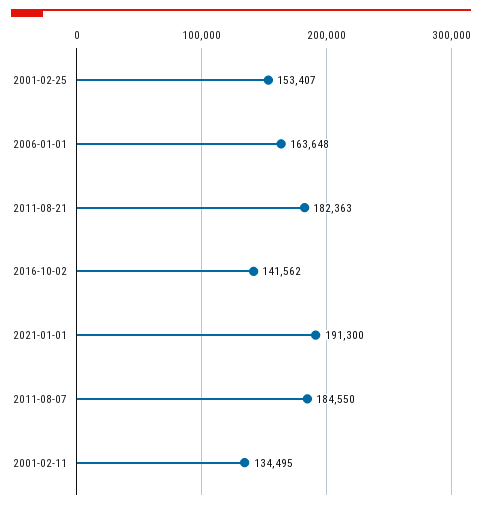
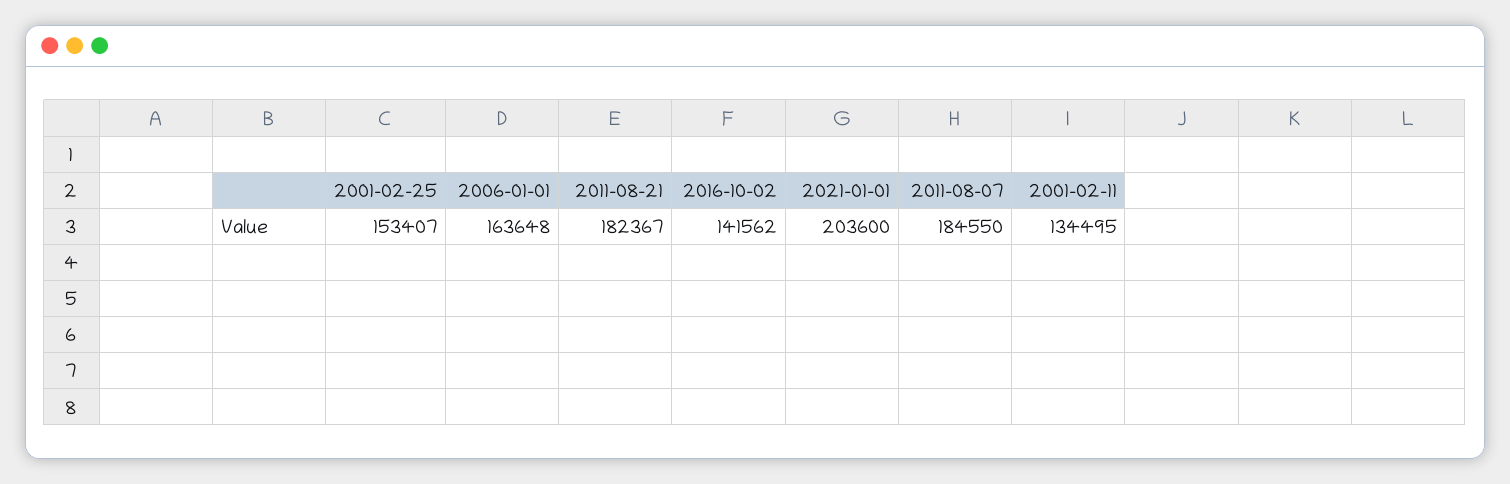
  {
    "2001-02-25": 153407,
    "2006-01-01": 163648,
-   "2011-08-21": 182363,
+   "2011-08-21": 182367,
    "2016-10-02": 141562,
-   "2021-01-01": 191300,
+   "2021-01-01": 203600,
    "2011-08-07": 184550,
    "2001-02-11": 134495
  }

